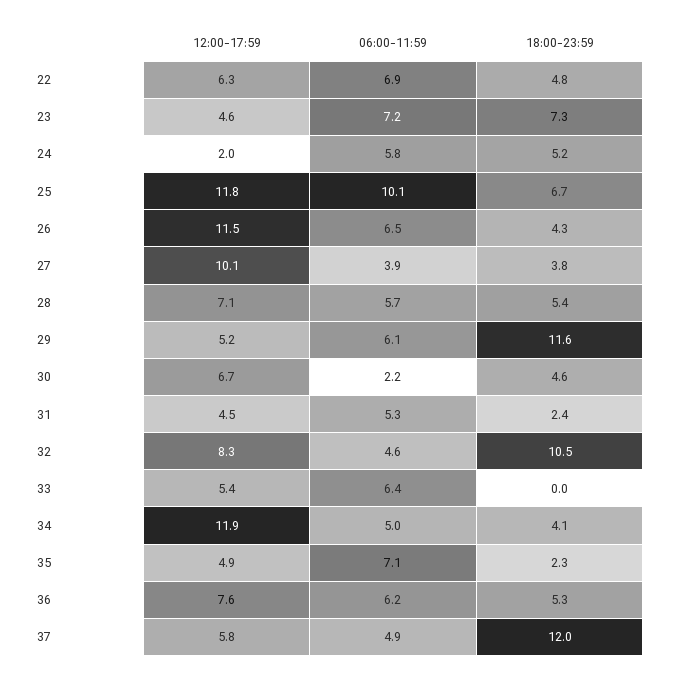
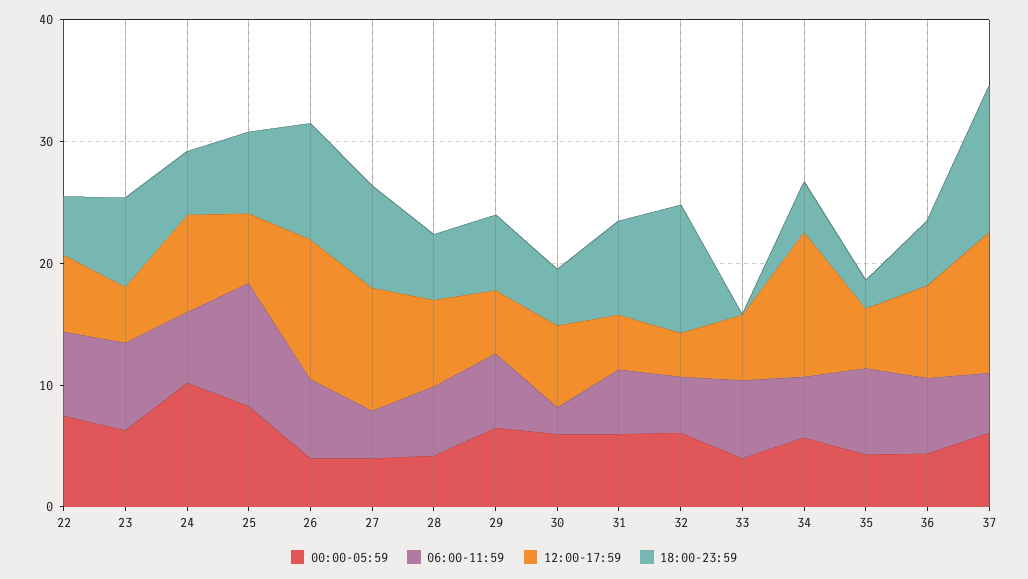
  {
    "12:00-17:59": {
      "22": 6.3,
      "23": 4.6,
-     "24": 2,
+     "24": 8,
-     "25": 11.8,
+     "25": 6,
      "26": 11.5,
      "27": 10.1,
      "28": 7.1,
      "29": 5.2,
      "30": 6.7,
      "31": 4.5,
-     "32": 8.3,
+     "32": 4,
      "33": 5.4,
      "34": 11.9,
      "35": 4.9,
      "36": 7.6,
-     "37": 5.8
+     "37": 12
    },
    "06:00-11:59": {
      "22": 6.9,
      "23": 7.2,
      "24": 5.8,
      "25": 10.1,
      "26": 6.5,
      "27": 3.9,
      "28": 5.7,
      "29": 6.1,
      "30": 2.2,
      "31": 5.3,
      "32": 4.6,
      "33": 6.4,
      "34": 5,
      "35": 7.1,
      "36": 6.2,
      "37": 4.9
    },
    "18:00-23:59": {
      "22": 4.8,
      "23": 7.3,
      "24": 5.2,
      "25": 6.7,
-     "26": 4.3,
+     "26": 10,
-     "27": 3.8,
+     "27": 8,
      "28": 5.4,
-     "29": 11.6,
+     "29": 6,
      "30": 4.6,
-     "31": 2.4,
+     "31": 8,
      "32": 10.5,
      "33": 0,
      "34": 4.1,
      "35": 2.3,
      "36": 5.3,
      "37": 12
-   }
+   },
+   "00:00-05:59": {
+     "22": 8,
+     "23": 6,
+     "24": 10,
+     "25": 8,
+     "26": 4,
+     "27": 4,
+     "28": 4,
+     "29": 6,
+     "30": 6,
+     "31": 6,
+     "32": 6,
+     "33": 4,
+     "34": 6,
+     "35": 4,
+     "36": 4,
+     "37": 6
+   }
  }

